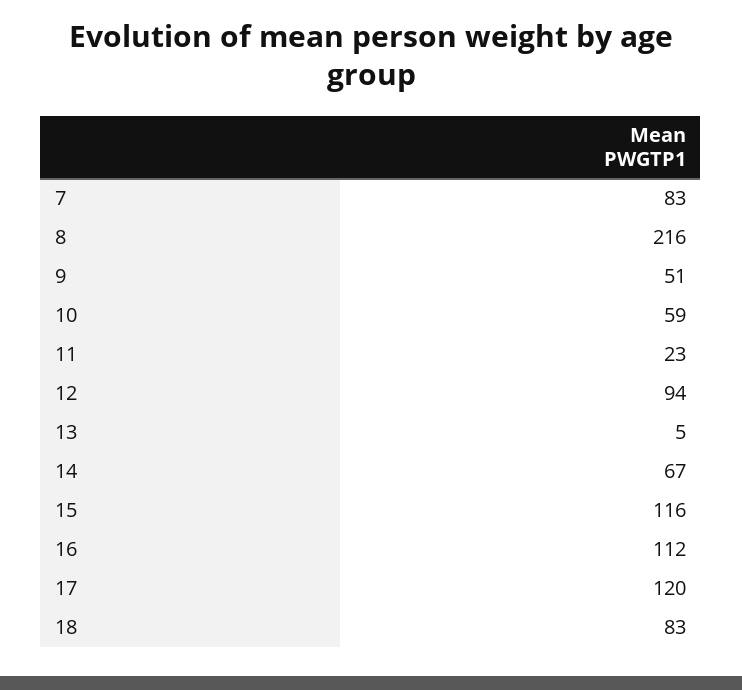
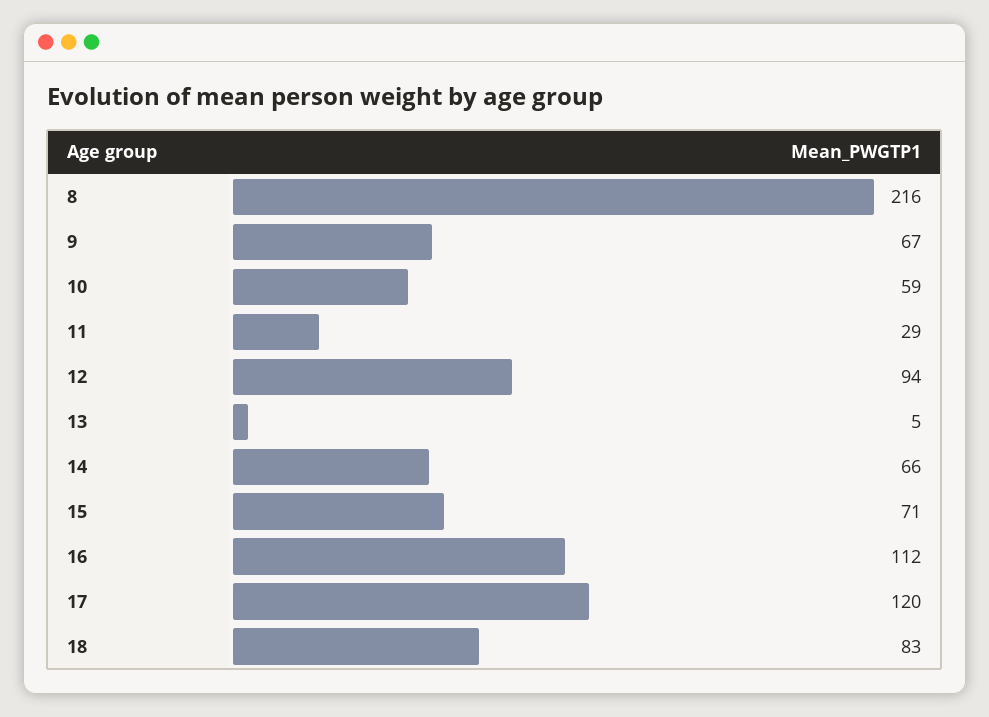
  {
-   "7": 83,
    "8": 216,
-   "9": 51,
+   "9": 67,
    "10": 59,
-   "11": 23,
+   "11": 29,
    "12": 94,
    "13": 5,
-   "14": 67,
+   "14": 66,
-   "15": 116,
+   "15": 71,
    "16": 112,
    "17": 120,
    "18": 83
  }

